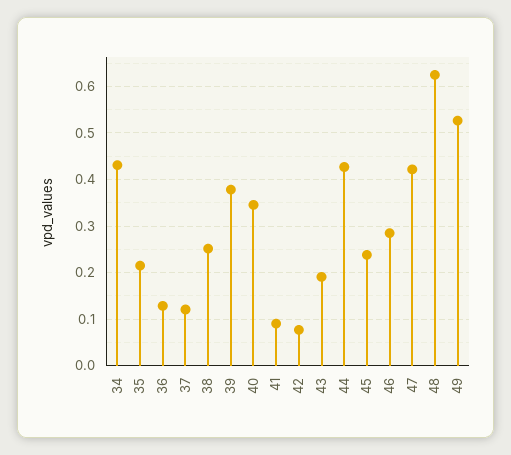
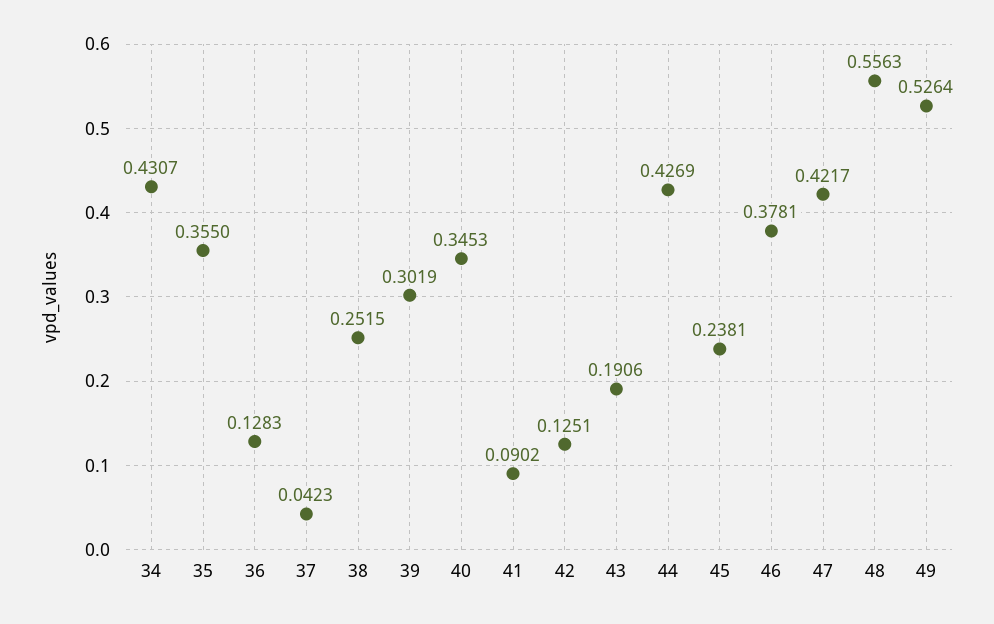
  {
    "34": 0.4307,
-   "35": 0.22,
+   "35": 0.355,
    "36": 0.1283,
-   "37": 0.12,
+   "37": 0.0423,
    "38": 0.2515,
-   "39": 0.38,
+   "39": 0.3019,
    "40": 0.3453,
    "41": 0.0902,
-   "42": 0.08,
+   "42": 0.1251,
    "43": 0.1906,
    "44": 0.4269,
    "45": 0.2381,
-   "46": 0.28,
+   "46": 0.3781,
    "47": 0.4217,
-   "48": 0.62,
+   "48": 0.5563,
    "49": 0.5264
  }

